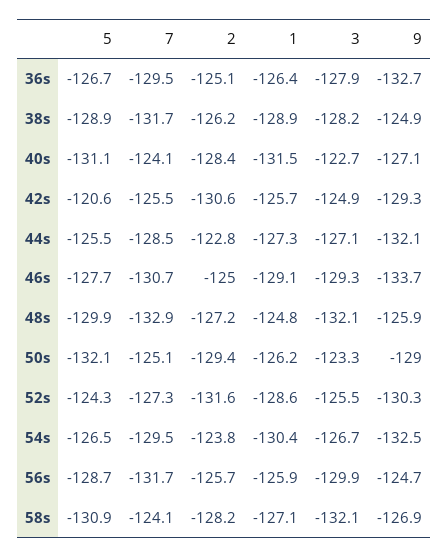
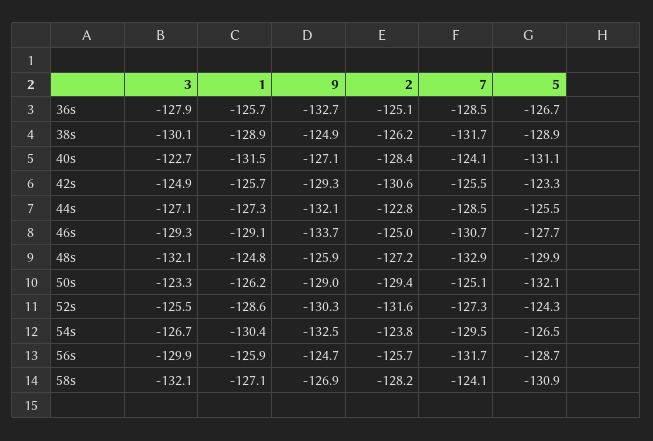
  {
    "5": {
      "36s": -126.7,
      "38s": -128.9,
      "40s": -131.1,
-     "42s": -120.6,
+     "42s": -123.3,
      "44s": -125.5,
      "46s": -127.7,
      "48s": -129.9,
      "50s": -132.1,
      "52s": -124.3,
      "54s": -126.5,
      "56s": -128.7,
      "58s": -130.9
    },
    "7": {
-     "36s": -129.5,
+     "36s": -128.5,
      "38s": -131.7,
      "40s": -124.1,
      "42s": -125.5,
      "44s": -128.5,
      "46s": -130.7,
      "48s": -132.9,
      "50s": -125.1,
      "52s": -127.3,
      "54s": -129.5,
      "56s": -131.7,
      "58s": -124.1
    },
    "2": {
      "36s": -125.1,
      "38s": -126.2,
      "40s": -128.4,
      "42s": -130.6,
      "44s": -122.8,
      "46s": -125,
      "48s": -127.2,
      "50s": -129.4,
      "52s": -131.6,
      "54s": -123.8,
      "56s": -125.7,
      "58s": -128.2
    },
    "1": {
-     "36s": -126.4,
+     "36s": -125.7,
      "38s": -128.9,
      "40s": -131.5,
      "42s": -125.7,
      "44s": -127.3,
      "46s": -129.1,
      "48s": -124.8,
      "50s": -126.2,
      "52s": -128.6,
      "54s": -130.4,
      "56s": -125.9,
      "58s": -127.1
    },
    "3": {
      "36s": -127.9,
-     "38s": -128.2,
+     "38s": -130.1,
      "40s": -122.7,
      "42s": -124.9,
      "44s": -127.1,
      "46s": -129.3,
      "48s": -132.1,
      "50s": -123.3,
      "52s": -125.5,
      "54s": -126.7,
      "56s": -129.9,
      "58s": -132.1
    },
    "9": {
      "36s": -132.7,
      "38s": -124.9,
      "40s": -127.1,
      "42s": -129.3,
      "44s": -132.1,
      "46s": -133.7,
      "48s": -125.9,
      "50s": -129,
      "52s": -130.3,
      "54s": -132.5,
      "56s": -124.7,
      "58s": -126.9
    }
  }

